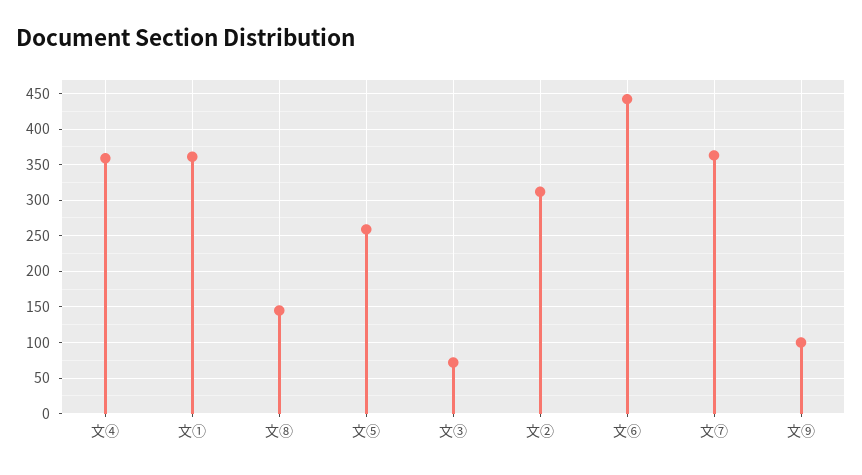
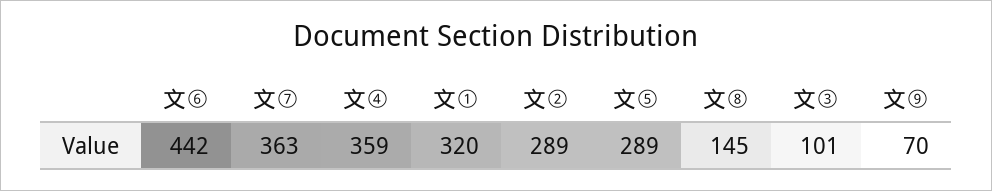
  {
    "文④": 359,
-   "文①": 360,
+   "文①": 320,
    "文⑧": 145,
-   "文⑤": 260,
+   "文⑤": 289,
-   "文③": 70,
+   "文③": 101,
-   "文②": 310,
+   "文②": 289,
    "文⑥": 442,
    "文⑦": 363,
-   "文⑨": 100
+   "文⑨": 70
  }

